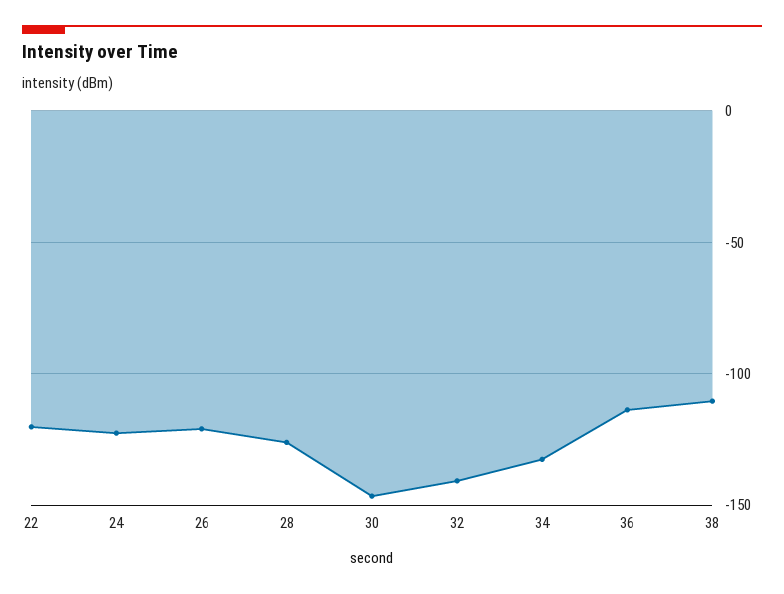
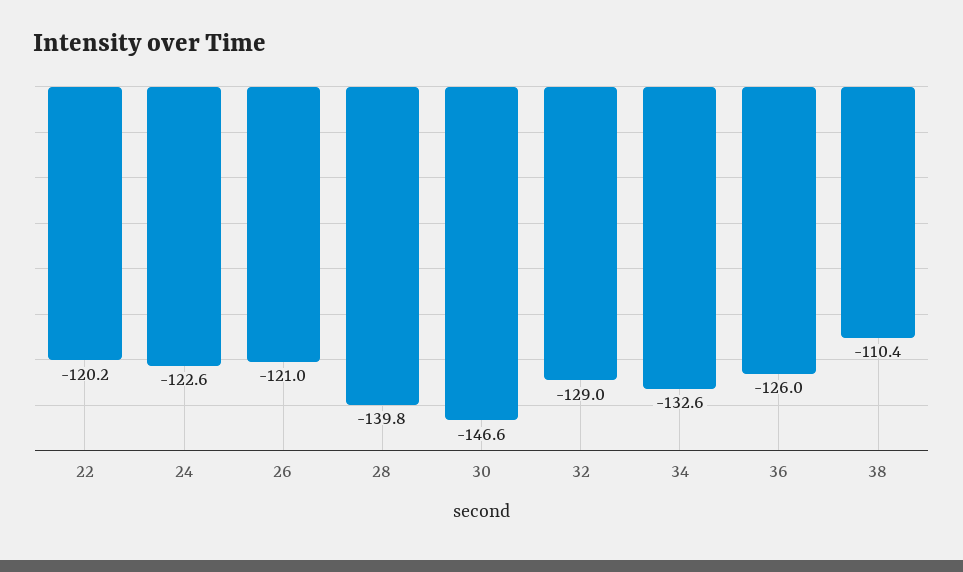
  {
    "22": -120.2,
    "24": -122.6,
    "26": -121,
-   "28": -125,
+   "28": -139.8,
    "30": -146.6,
-   "32": -140,
+   "32": -129,
    "34": -132.6,
-   "36": -115,
+   "36": -126,
    "38": -110.4
  }

